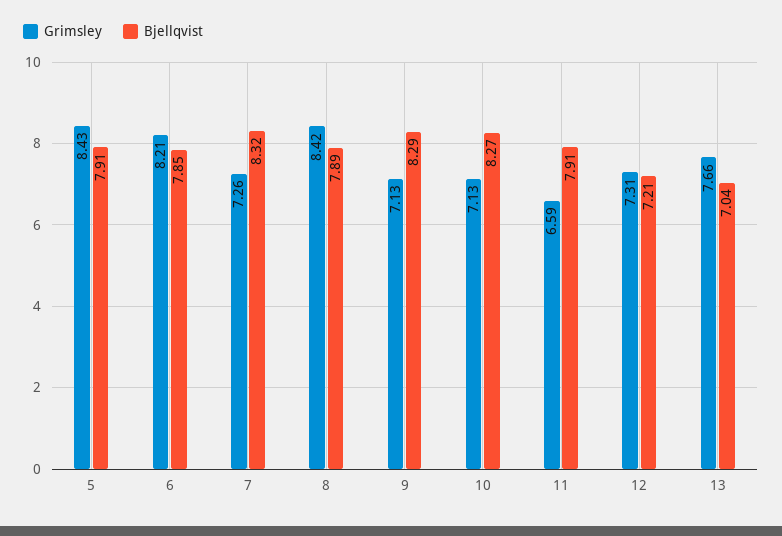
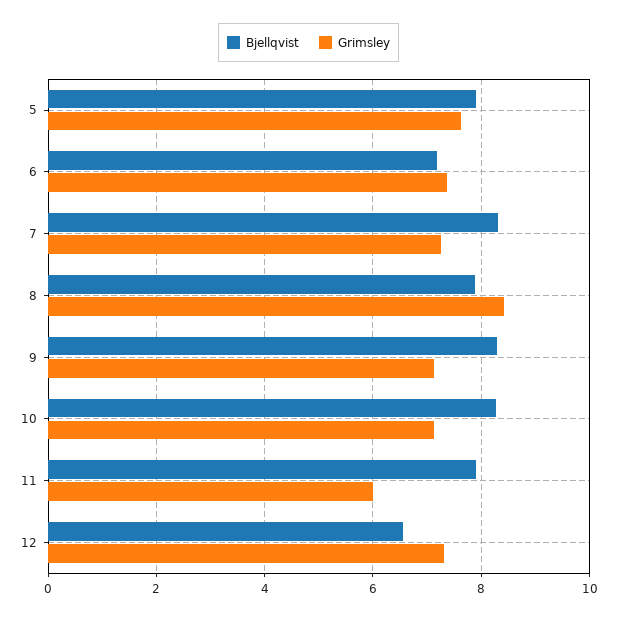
  {
    "Grimsley": {
-     "5": 8.43,
+     "5": 7.6,
-     "6": 8.21,
+     "6": 7.4,
      "7": 7.26,
      "8": 8.42,
      "9": 7.13,
      "10": 7.13,
-     "11": 6.59,
+     "11": 6,
-     "12": 7.31,
+     "12": 7.31
-     "13": 7.66
    },
    "Bjellqvist": {
      "5": 7.91,
-     "6": 7.85,
+     "6": 7.2,
      "7": 8.32,
      "8": 7.89,
      "9": 8.29,
      "10": 8.27,
      "11": 7.91,
-     "12": 7.21,
+     "12": 6.6
-     "13": 7.04
    }
  }

